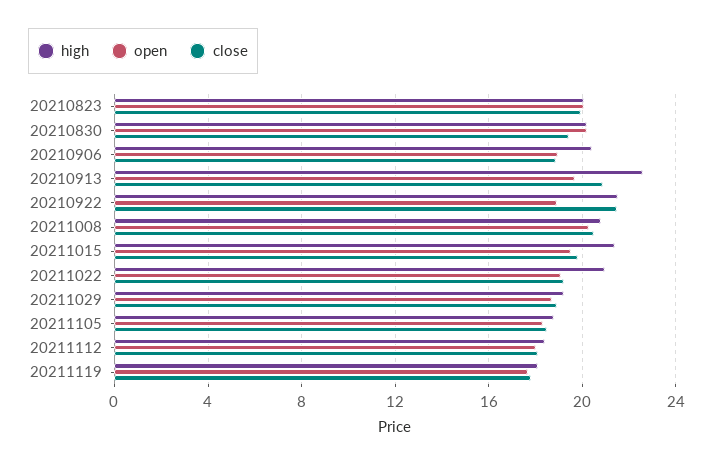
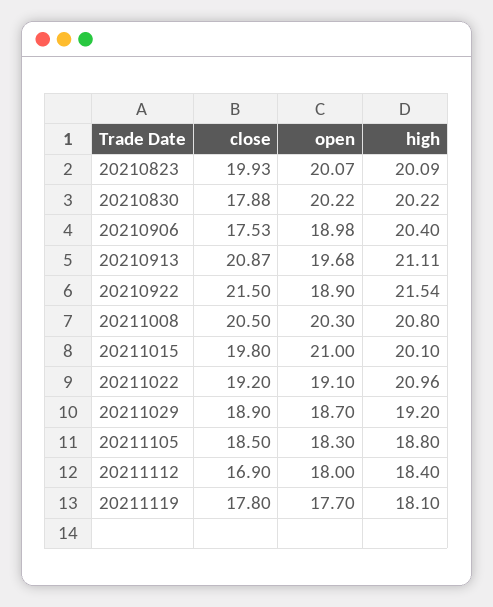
  {
    "high": {
      "20210823": 20.09,
      "20210830": 20.22,
      "20210906": 20.4,
-     "20210913": 22.5,
+     "20210913": 21.11,
      "20210922": 21.54,
      "20211008": 20.8,
-     "20211015": 21.5,
+     "20211015": 20.1,
      "20211022": 20.96,
      "20211029": 19.2,
      "20211105": 18.8,
      "20211112": 18.4,
      "20211119": 18.1
    },
    "open": {
      "20210823": 20.07,
      "20210830": 20.22,
      "20210906": 18.98,
      "20210913": 19.68,
      "20210922": 18.9,
      "20211008": 20.3,
-     "20211015": 19.5,
+     "20211015": 21,
      "20211022": 19.1,
      "20211029": 18.7,
      "20211105": 18.3,
      "20211112": 18,
      "20211119": 17.7
    },
    "close": {
      "20210823": 19.93,
-     "20210830": 19.5,
+     "20210830": 17.88,
-     "20210906": 19,
+     "20210906": 17.53,
      "20210913": 20.87,
      "20210922": 21.5,
      "20211008": 20.5,
      "20211015": 19.8,
      "20211022": 19.2,
      "20211029": 18.9,
      "20211105": 18.5,
-     "20211112": 18,
+     "20211112": 16.9,
      "20211119": 17.8
    }
  }

